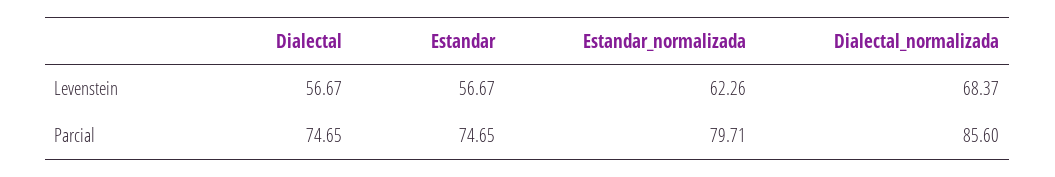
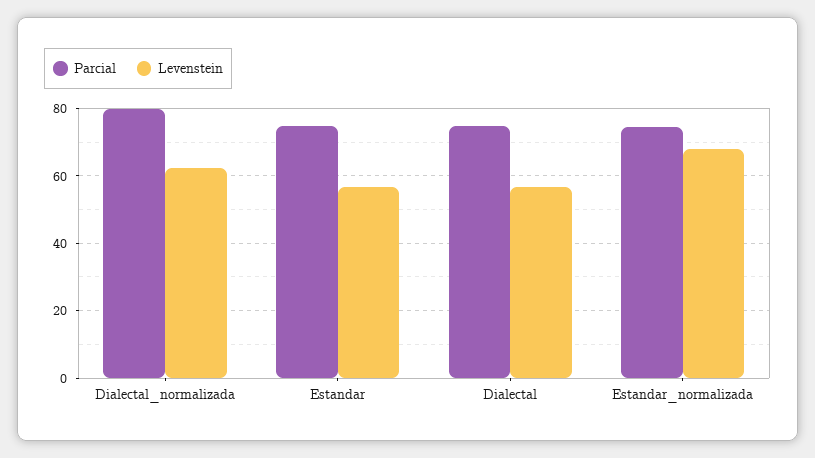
  {
    "Levenstein": {
      "Dialectal": 56.67,
      "Estandar": 56.67,
-     "Estandar_normalizada": 62.26,
+     "Estandar_normalizada": 68,
-     "Dialectal_normalizada": 68.37
+     "Dialectal_normalizada": 62
    },
    "Parcial": {
      "Dialectal": 74.65,
      "Estandar": 74.65,
-     "Estandar_normalizada": 79.71,
+     "Estandar_normalizada": 74,
-     "Dialectal_normalizada": 85.6
+     "Dialectal_normalizada": 80
    }
  }

